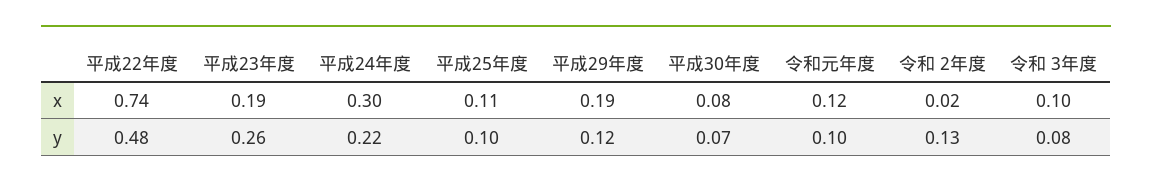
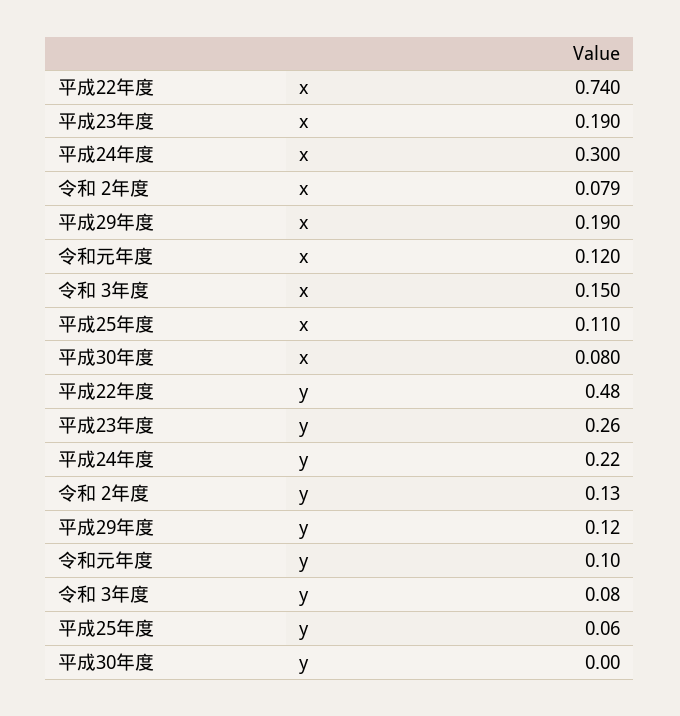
  {
    "平成22年度": {
      "x": 0.74,
      "y": 0.48
    },
    "平成23年度": {
      "x": 0.19,
      "y": 0.26
    },
    "平成24年度": {
      "x": 0.3,
      "y": 0.22
    },
    "平成25年度": {
      "x": 0.11,
-     "y": 0.1
+     "y": 0.06
    },
    "平成29年度": {
      "x": 0.19,
      "y": 0.12
    },
    "平成30年度": {
      "x": 0.08,
-     "y": 0.07
+     "y": 0
    },
    "令和元年度": {
      "x": 0.12,
      "y": 0.1
    },
    "令和 2年度": {
-     "x": 0.02,
+     "x": 0.079,
      "y": 0.13
    },
    "令和 3年度": {
-     "x": 0.1,
+     "x": 0.15,
      "y": 0.08
    }
  }

